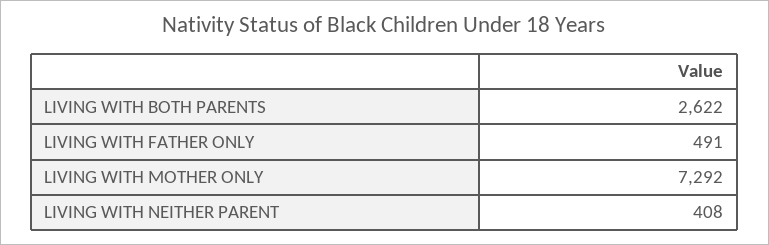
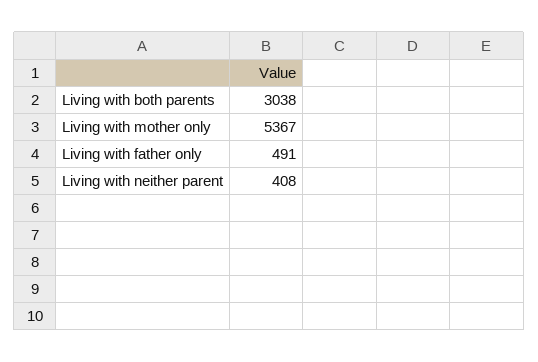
  {
-   "LIVING WITH BOTH PARENTS": 2622,
+   "LIVING WITH BOTH PARENTS": 3038,
    "LIVING WITH FATHER ONLY": 491,
-   "LIVING WITH MOTHER ONLY": 7292,
+   "LIVING WITH MOTHER ONLY": 5367,
    "LIVING WITH NEITHER PARENT": 408
  }

